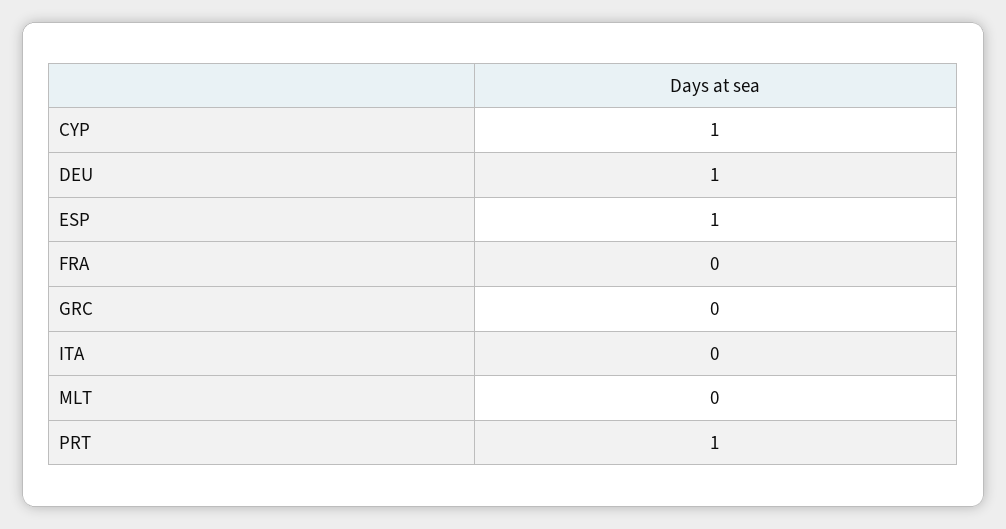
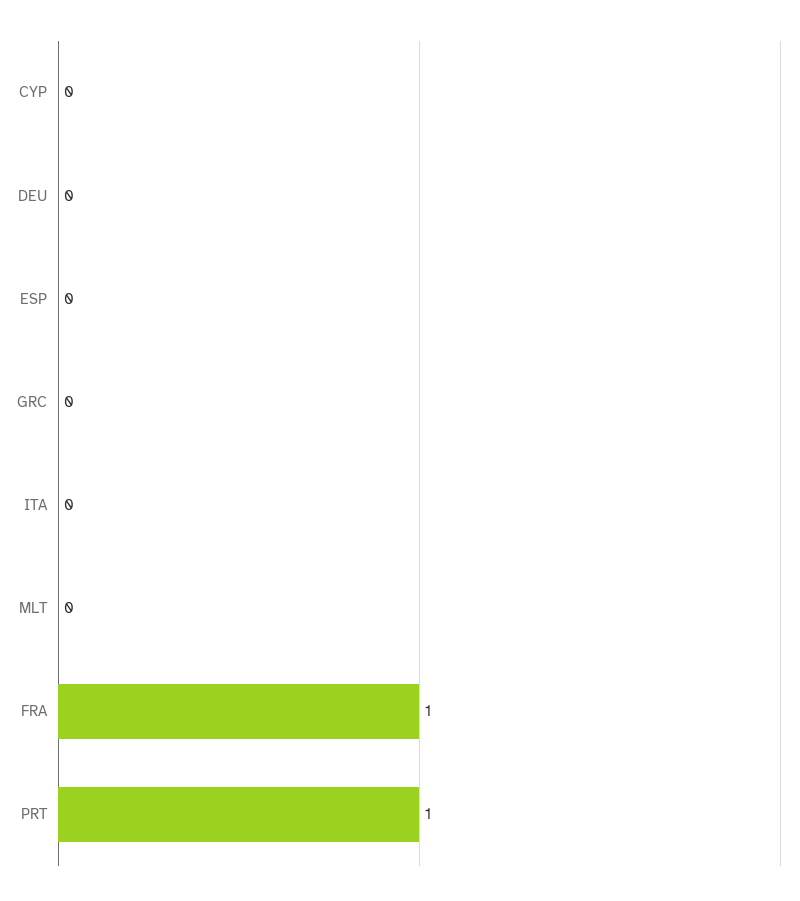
  {
-   "CYP": 1,
+   "CYP": 0,
-   "DEU": 1,
+   "DEU": 0,
-   "ESP": 1,
+   "ESP": 0,
-   "FRA": 0,
+   "FRA": 1,
    "GRC": 0,
    "ITA": 0,
    "MLT": 0,
    "PRT": 1
  }

